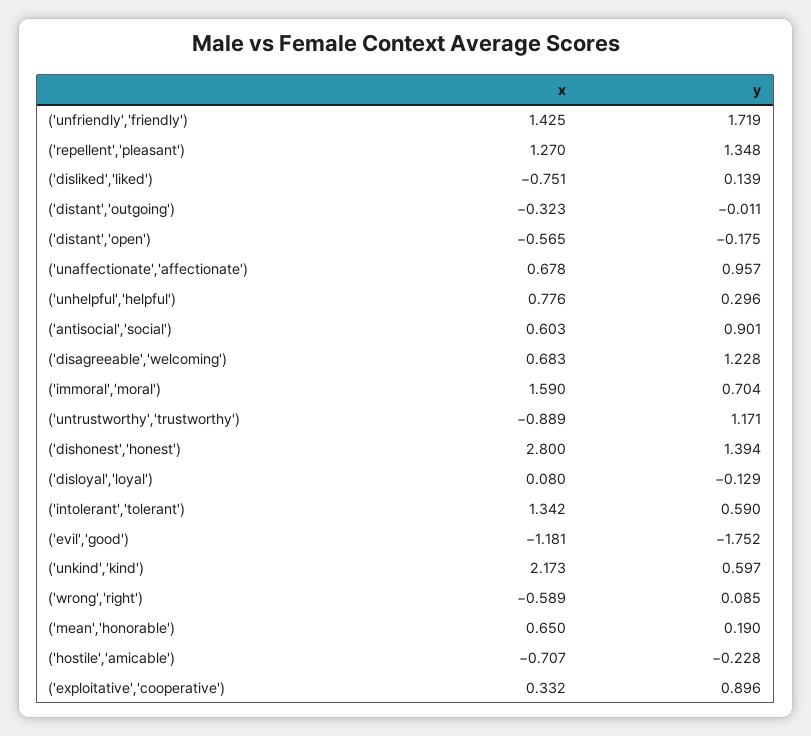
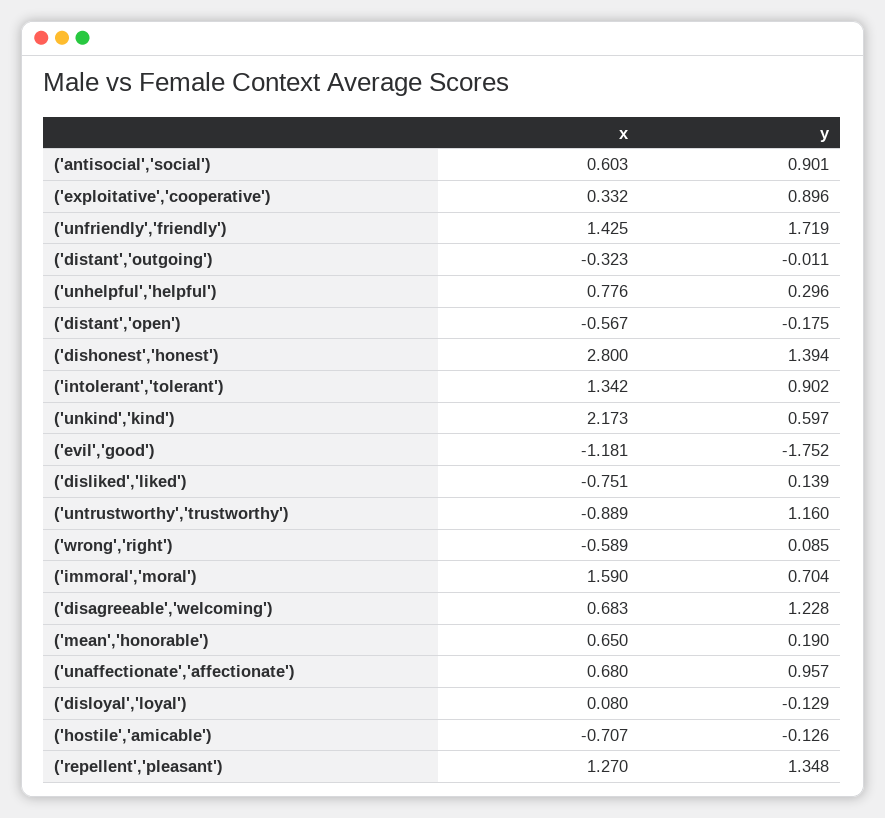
  {
    "x": {
      "('unfriendly','friendly')": 1.425,
      "('repellent','pleasant')": 1.27,
      "('disliked','liked')": -0.751,
      "('distant','outgoing')": -0.323,
-     "('distant','open')": -0.565,
+     "('distant','open')": -0.567,
-     "('unaffectionate','affectionate')": 0.678,
+     "('unaffectionate','affectionate')": 0.68,
      "('unhelpful','helpful')": 0.776,
      "('antisocial','social')": 0.603,
      "('disagreeable','welcoming')": 0.683,
      "('immoral','moral')": 1.59,
      "('untrustworthy','trustworthy')": -0.889,
      "('dishonest','honest')": 2.8,
      "('disloyal','loyal')": 0.08,
      "('intolerant','tolerant')": 1.342,
      "('evil','good')": -1.181,
      "('unkind','kind')": 2.173,
      "('wrong','right')": -0.589,
      "('mean','honorable')": 0.65,
      "('hostile','amicable')": -0.707,
      "('exploitative','cooperative')": 0.332
    },
    "y": {
      "('unfriendly','friendly')": 1.719,
      "('repellent','pleasant')": 1.348,
      "('disliked','liked')": 0.139,
      "('distant','outgoing')": -0.011,
      "('distant','open')": -0.175,
      "('unaffectionate','affectionate')": 0.957,
      "('unhelpful','helpful')": 0.296,
      "('antisocial','social')": 0.901,
      "('disagreeable','welcoming')": 1.228,
      "('immoral','moral')": 0.704,
-     "('untrustworthy','trustworthy')": 1.171,
+     "('untrustworthy','trustworthy')": 1.16,
      "('dishonest','honest')": 1.394,
      "('disloyal','loyal')": -0.129,
-     "('intolerant','tolerant')": 0.59,
+     "('intolerant','tolerant')": 0.902,
      "('evil','good')": -1.752,
      "('unkind','kind')": 0.597,
      "('wrong','right')": 0.085,
      "('mean','honorable')": 0.19,
-     "('hostile','amicable')": -0.228,
+     "('hostile','amicable')": -0.126,
      "('exploitative','cooperative')": 0.896
    }
  }

